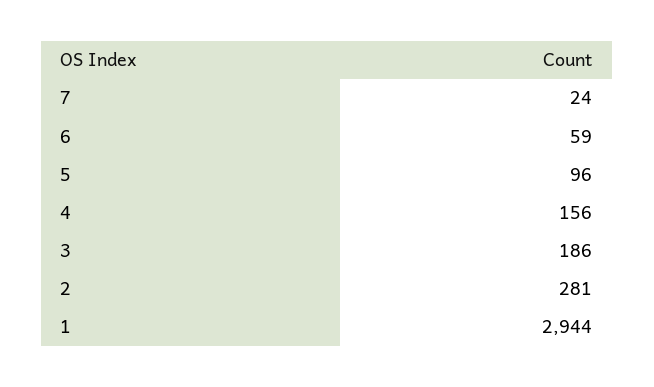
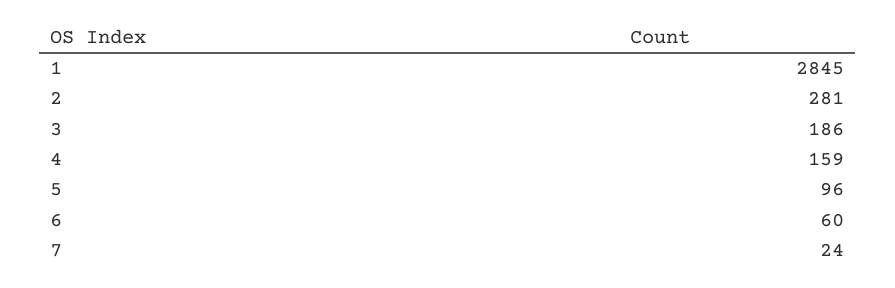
  {
    "7": 24,
-   "6": 59,
+   "6": 60,
    "5": 96,
-   "4": 156,
+   "4": 159,
    "3": 186,
    "2": 281,
-   "1": 2944
+   "1": 2845
  }

